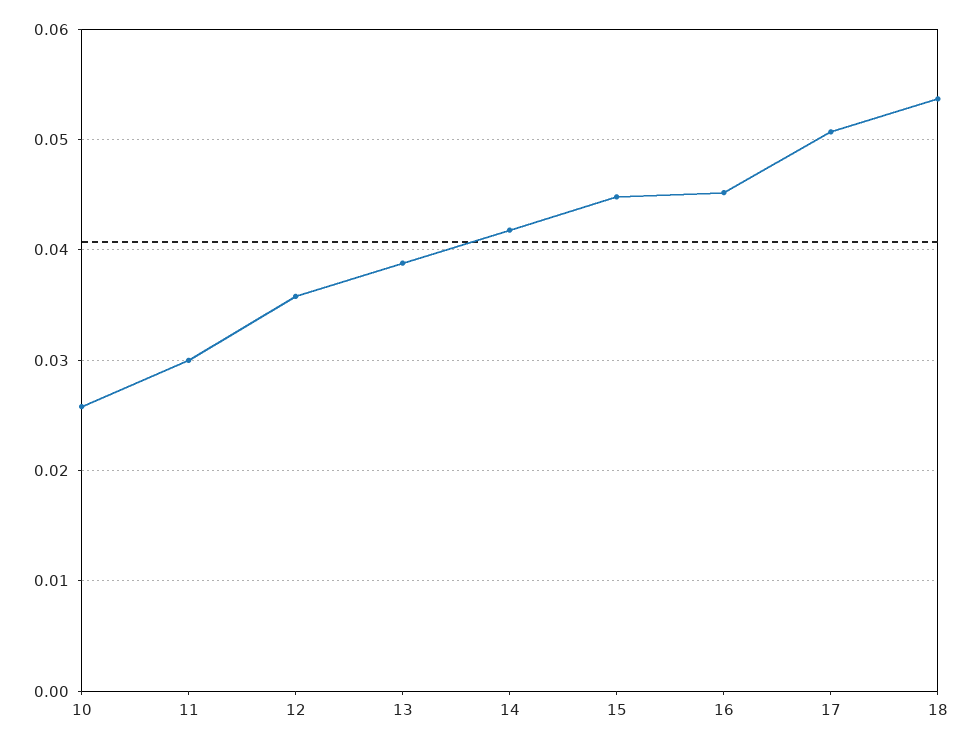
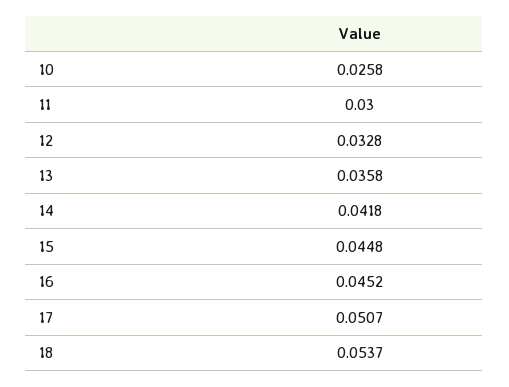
  {
    "10": 0.0258,
    "11": 0.03,
-   "12": 0.036,
+   "12": 0.0328,
-   "13": 0.039,
+   "13": 0.0358,
    "14": 0.0418,
    "15": 0.0448,
    "16": 0.0452,
    "17": 0.0507,
    "18": 0.0537
  }

